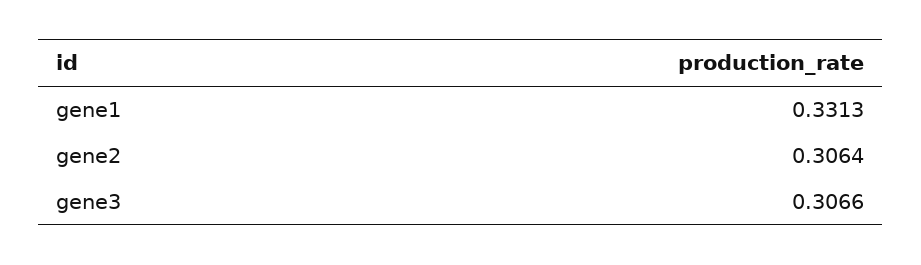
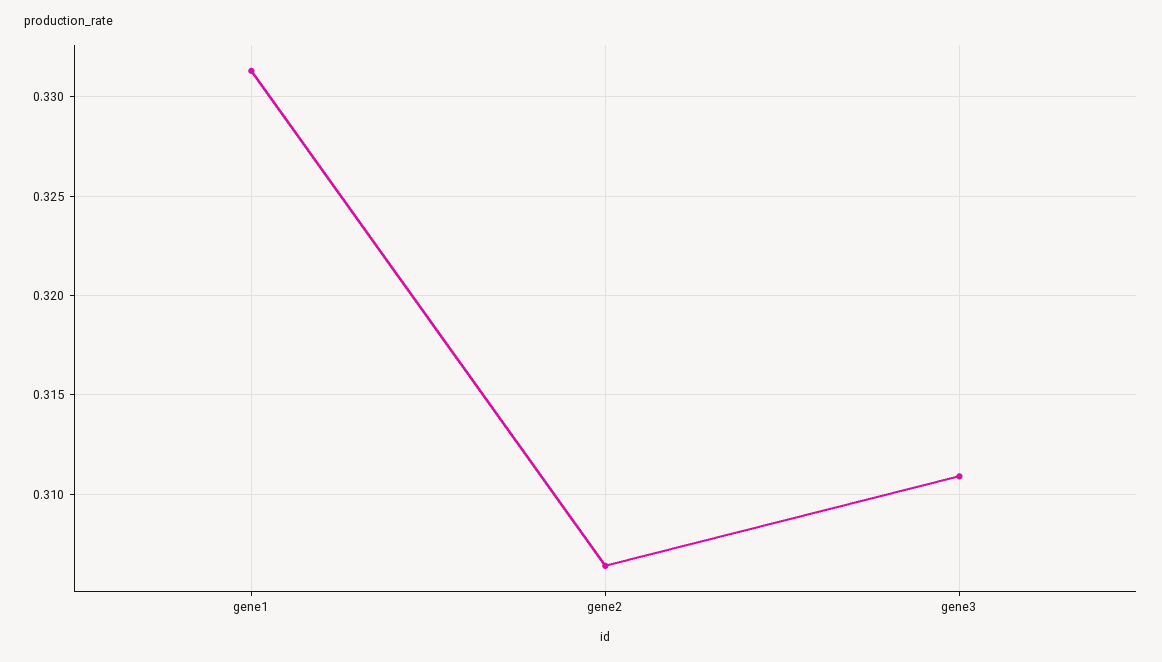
  {
    "gene1": 0.3313,
    "gene2": 0.3064,
-   "gene3": 0.3066
+   "gene3": 0.311
  }

